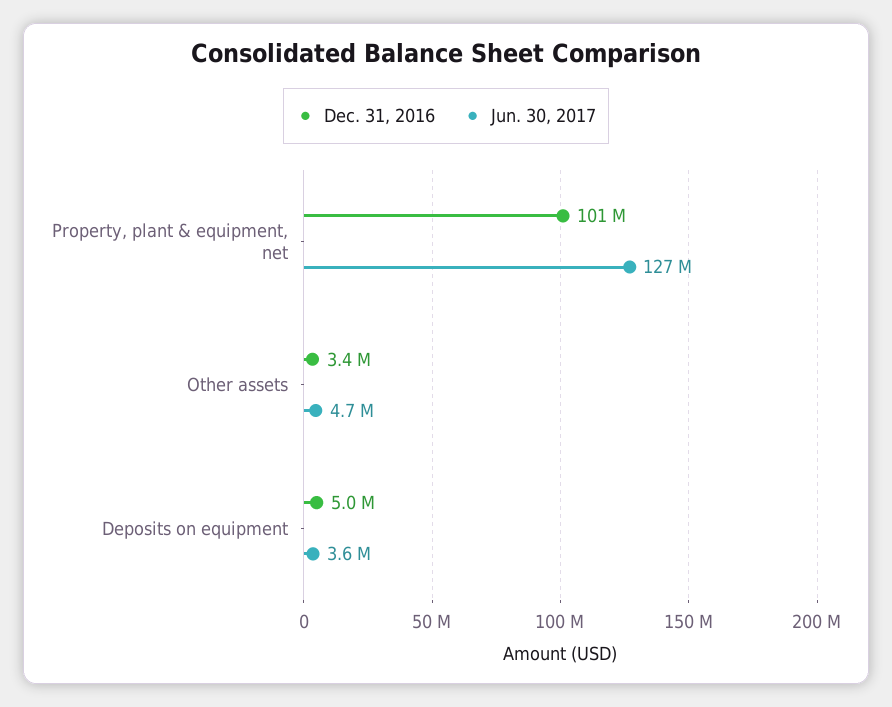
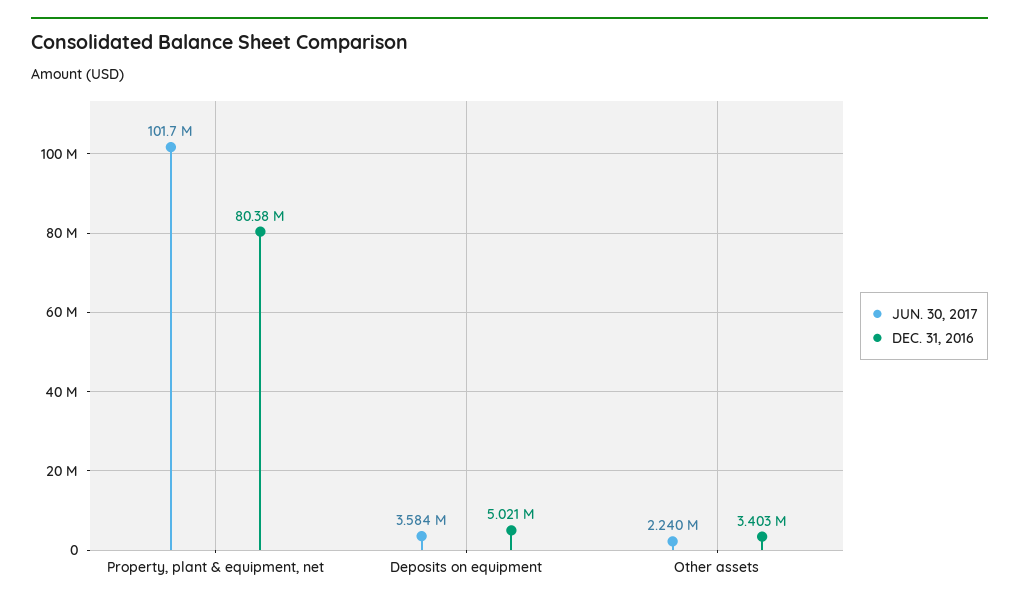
  {
    "Dec. 31, 2016": {
-     "Property, plant & equipment, net": 101000000,
+     "Property, plant & equipment, net": 80380000,
      "Other assets": 3403000,
      "Deposits on equipment": 5021000
    },
    "Jun. 30, 2017": {
-     "Property, plant & equipment, net": 127000000,
+     "Property, plant & equipment, net": 101700000,
-     "Other assets": 4700000,
+     "Other assets": 2240000,
      "Deposits on equipment": 3584000
    }
  }

